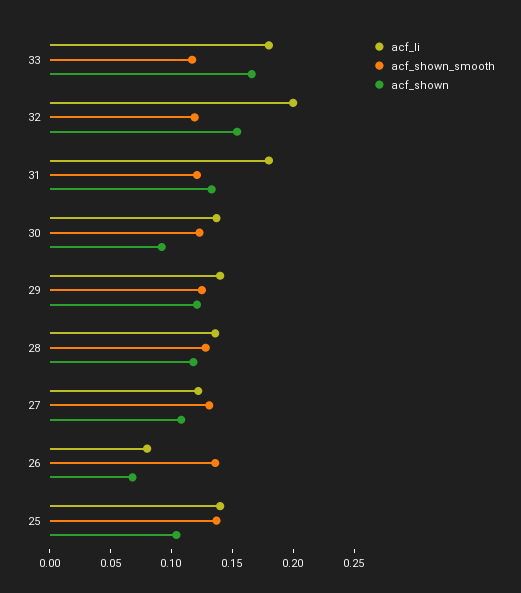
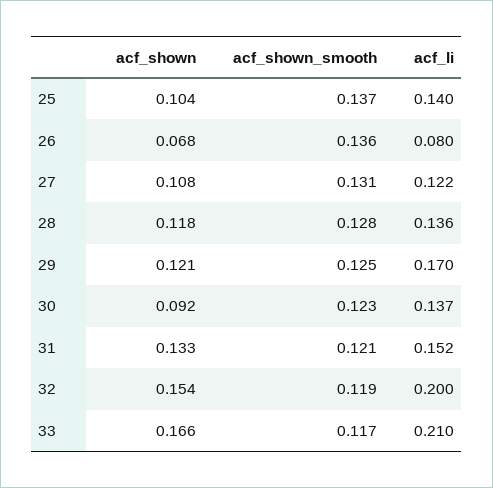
  {
    "acf_li": {
-     "33": 0.18,
+     "33": 0.21,
      "32": 0.2,
-     "31": 0.18,
+     "31": 0.152,
      "30": 0.137,
-     "29": 0.14,
+     "29": 0.17,
      "28": 0.136,
      "27": 0.122,
      "26": 0.08,
      "25": 0.14
    },
    "acf_shown_smooth": {
      "33": 0.117,
      "32": 0.119,
      "31": 0.121,
      "30": 0.123,
      "29": 0.125,
      "28": 0.128,
      "27": 0.131,
      "26": 0.136,
      "25": 0.137
    },
    "acf_shown": {
      "33": 0.166,
      "32": 0.154,
      "31": 0.133,
      "30": 0.092,
      "29": 0.121,
      "28": 0.118,
      "27": 0.108,
      "26": 0.068,
      "25": 0.104
    }
  }

